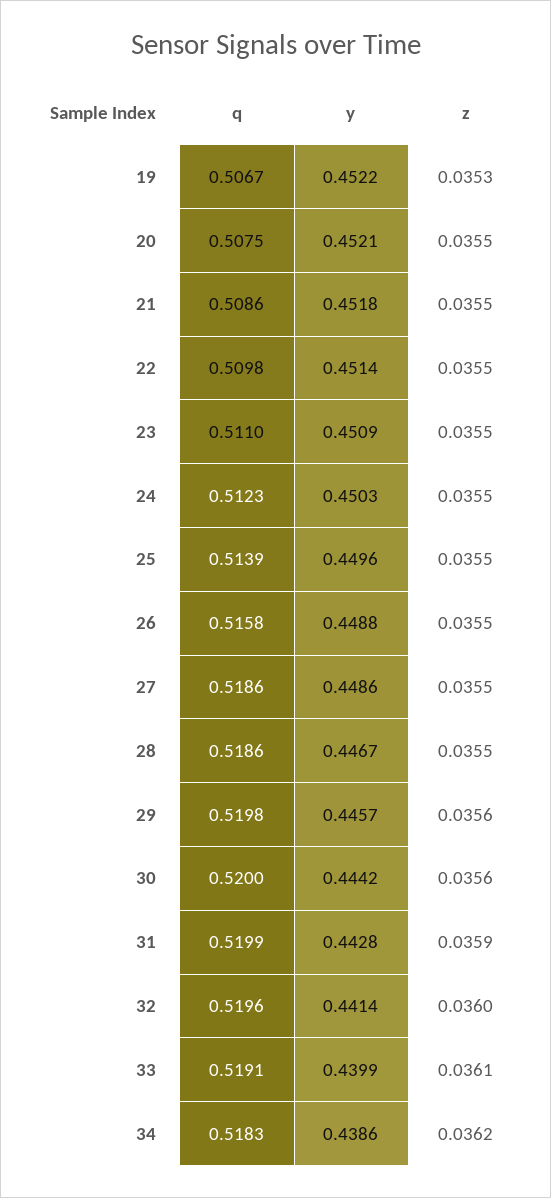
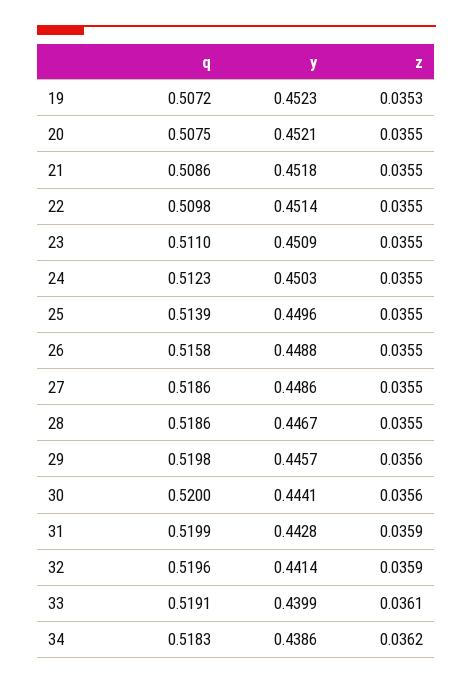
  {
    "q": {
-     "19": 0.5067,
+     "19": 0.5072,
      "20": 0.5075,
      "21": 0.5086,
      "22": 0.5098,
      "23": 0.511,
      "24": 0.5123,
      "25": 0.5139,
      "26": 0.5158,
      "27": 0.5186,
      "28": 0.5186,
      "29": 0.5198,
      "30": 0.52,
      "31": 0.5199,
      "32": 0.5196,
      "33": 0.5191,
      "34": 0.5183
    },
    "y": {
-     "19": 0.4522,
+     "19": 0.4523,
      "20": 0.4521,
      "21": 0.4518,
      "22": 0.4514,
      "23": 0.4509,
      "24": 0.4503,
      "25": 0.4496,
      "26": 0.4488,
      "27": 0.4486,
      "28": 0.4467,
      "29": 0.4457,
-     "30": 0.4442,
+     "30": 0.4441,
      "31": 0.4428,
      "32": 0.4414,
      "33": 0.4399,
      "34": 0.4386
    },
    "z": {
      "19": 0.0353,
      "20": 0.0355,
      "21": 0.0355,
      "22": 0.0355,
      "23": 0.0355,
      "24": 0.0355,
      "25": 0.0355,
      "26": 0.0355,
      "27": 0.0355,
      "28": 0.0355,
      "29": 0.0356,
      "30": 0.0356,
      "31": 0.0359,
-     "32": 0.036,
+     "32": 0.0359,
      "33": 0.0361,
      "34": 0.0362
    }
  }

